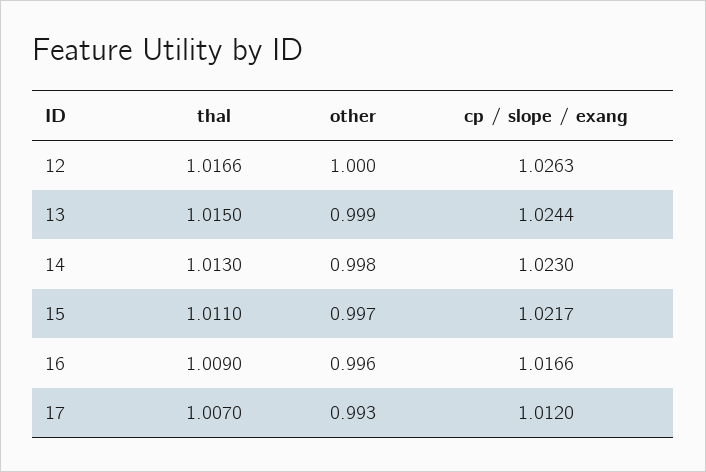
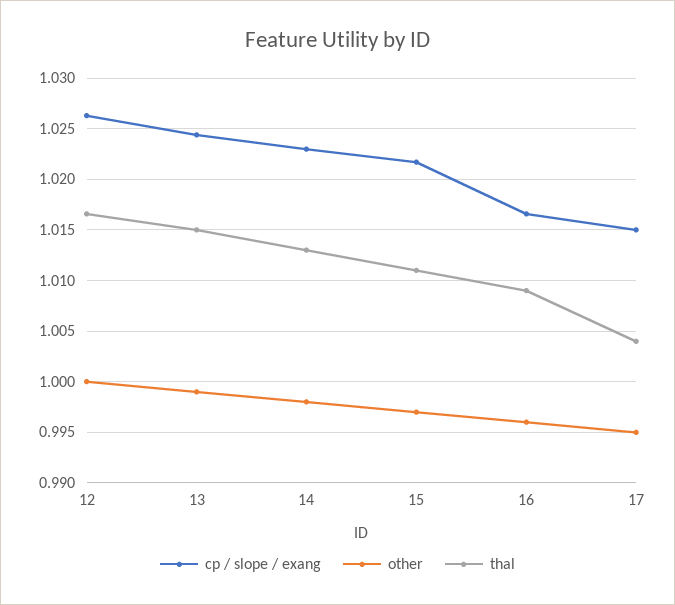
  {
    "thal": {
      "12": 1.0166,
      "13": 1.015,
      "14": 1.013,
      "15": 1.011,
      "16": 1.009,
-     "17": 1.007
+     "17": 1.004
    },
    "other": {
      "12": 1,
      "13": 0.999,
      "14": 0.998,
      "15": 0.997,
      "16": 0.996,
-     "17": 0.993
+     "17": 0.995
    },
    "cp / slope / exang": {
      "12": 1.0263,
      "13": 1.0244,
      "14": 1.023,
      "15": 1.0217,
      "16": 1.0166,
-     "17": 1.012
+     "17": 1.015
    }
  }

